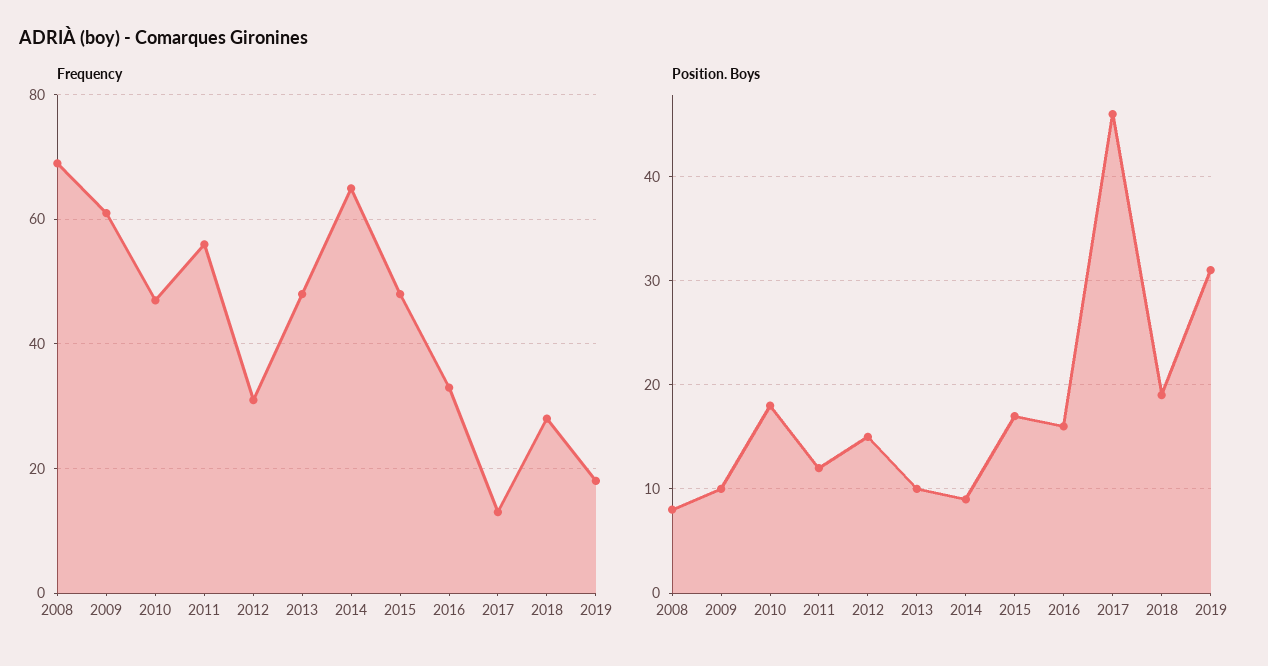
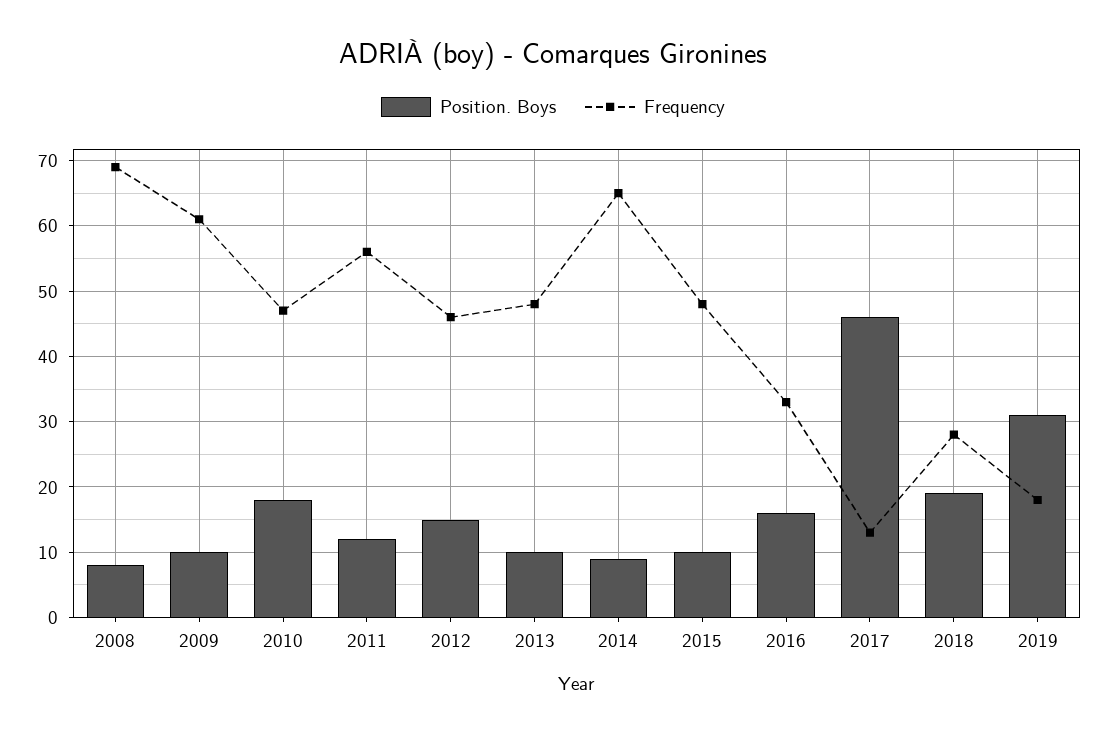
  {
    "Frequency": {
      "2008": 69,
      "2009": 61,
      "2010": 47,
      "2011": 56,
-     "2012": 30,
+     "2012": 46,
      "2013": 48,
      "2014": 65,
      "2015": 48,
      "2016": 33,
      "2017": 13,
      "2018": 28,
      "2019": 18
    },
    "Position. Boys": {
      "2008": 8,
      "2009": 10,
      "2010": 18,
      "2011": 12,
      "2012": 15,
      "2013": 10,
      "2014": 9,
-     "2015": 17,
+     "2015": 10,
      "2016": 16,
      "2017": 46,
      "2018": 19,
      "2019": 31
    }
  }

